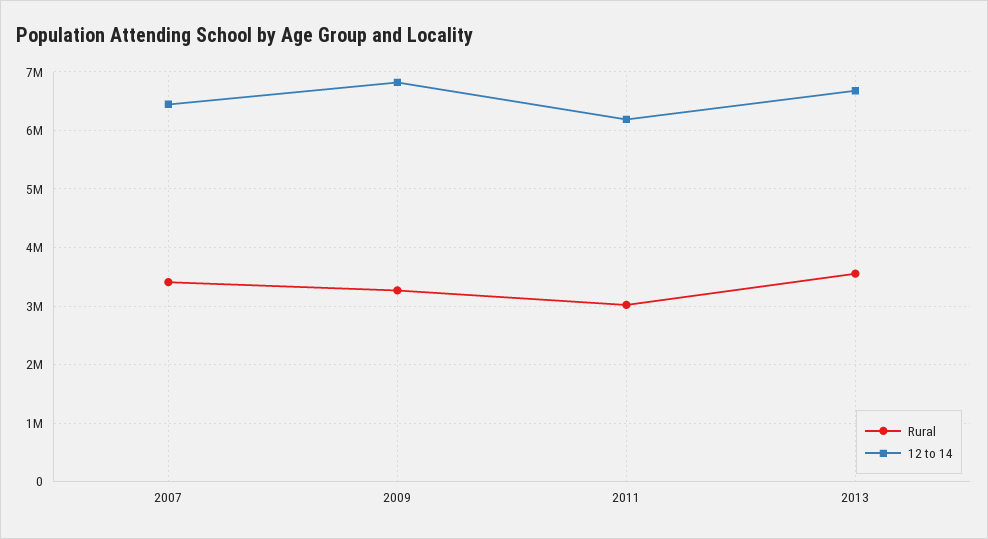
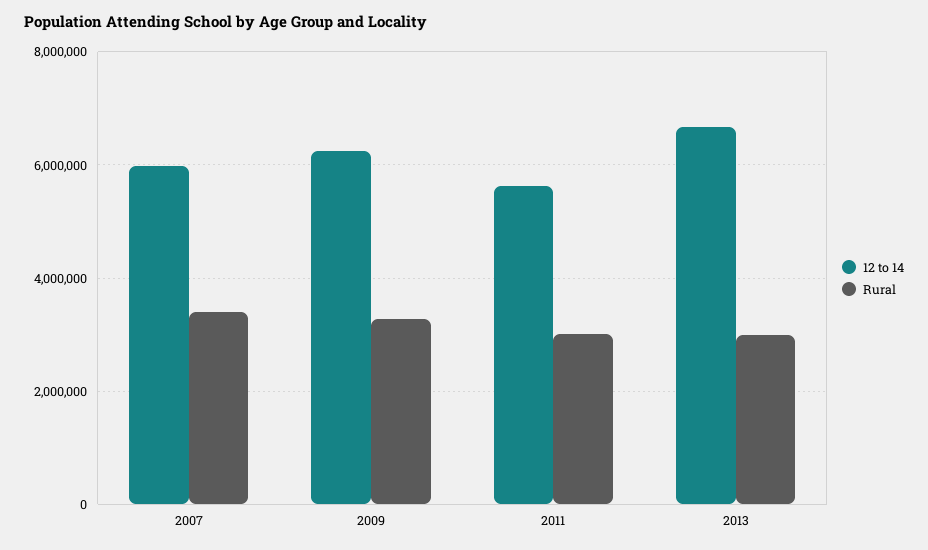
  {
    "Rural": {
      "2007": 3400000,
      "2009": 3200000,
      "2011": 3000000,
-     "2013": 3600000
+     "2013": 3000000
    },
    "12 to 14": {
-     "2007": 6400000,
+     "2007": 6000000,
-     "2009": 6800000,
+     "2009": 6200000,
-     "2011": 6200000,
+     "2011": 5600000,
      "2013": 6600000
    }
  }

